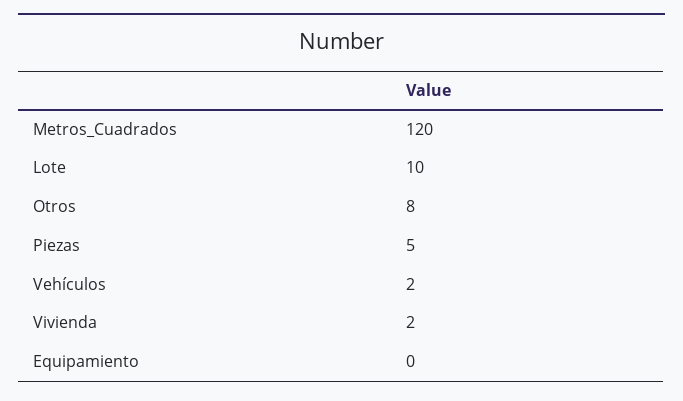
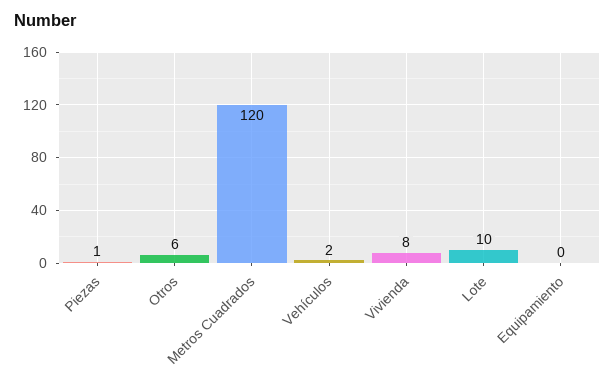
  {
    "Metros_Cuadrados": 120,
    "Lote": 10,
-   "Otros": 8,
+   "Otros": 6,
-   "Piezas": 5,
+   "Piezas": 1,
    "Vehículos": 2,
-   "Vivienda": 2,
+   "Vivienda": 8,
    "Equipamiento": 0
  }

